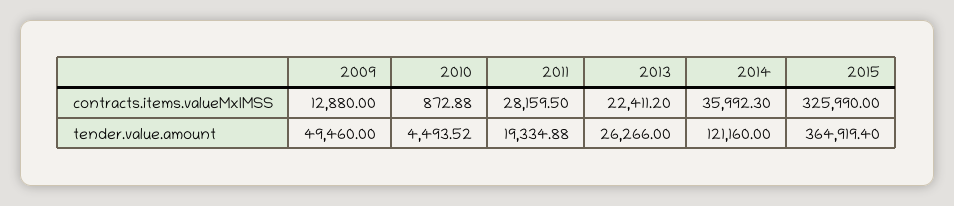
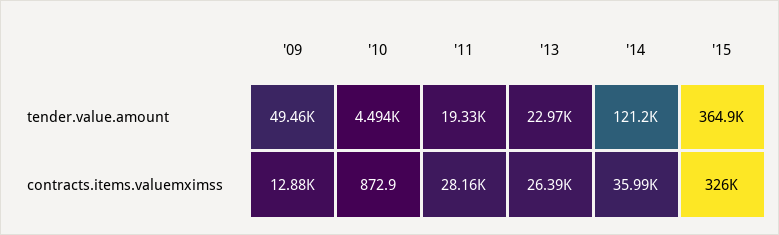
  {
    "2009": {
      "contracts.items.valueMxIMSS": 12880,
      "tender.value.amount": 49460
    },
    "2010": {
      "contracts.items.valueMxIMSS": 872.88,
      "tender.value.amount": 4493.52
    },
    "2011": {
      "contracts.items.valueMxIMSS": 28159.5,
      "tender.value.amount": 19334.88
    },
    "2013": {
-     "contracts.items.valueMxIMSS": 22411.2,
+     "contracts.items.valueMxIMSS": 26390,
-     "tender.value.amount": 26266
+     "tender.value.amount": 22970
    },
    "2014": {
      "contracts.items.valueMxIMSS": 35992.3,
      "tender.value.amount": 121160
    },
    "2015": {
      "contracts.items.valueMxIMSS": 325990,
      "tender.value.amount": 364919.4
    }
  }

